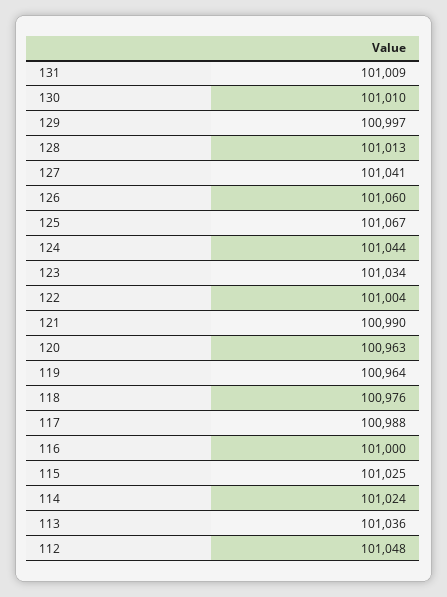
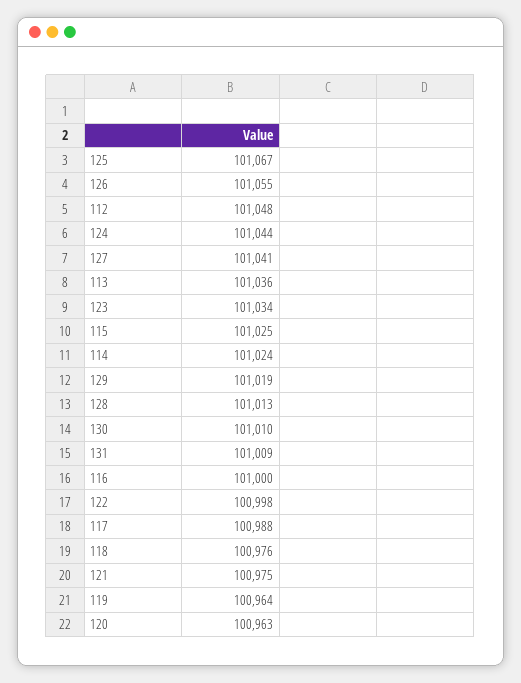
  {
    "131": 101009,
    "130": 101010,
-   "129": 100997,
+   "129": 101019,
    "128": 101013,
    "127": 101041,
-   "126": 101060,
+   "126": 101055,
    "125": 101067,
    "124": 101044,
    "123": 101034,
-   "122": 101004,
+   "122": 100998,
-   "121": 100990,
+   "121": 100975,
    "120": 100963,
    "119": 100964,
    "118": 100976,
    "117": 100988,
    "116": 101000,
    "115": 101025,
    "114": 101024,
    "113": 101036,
    "112": 101048
  }

